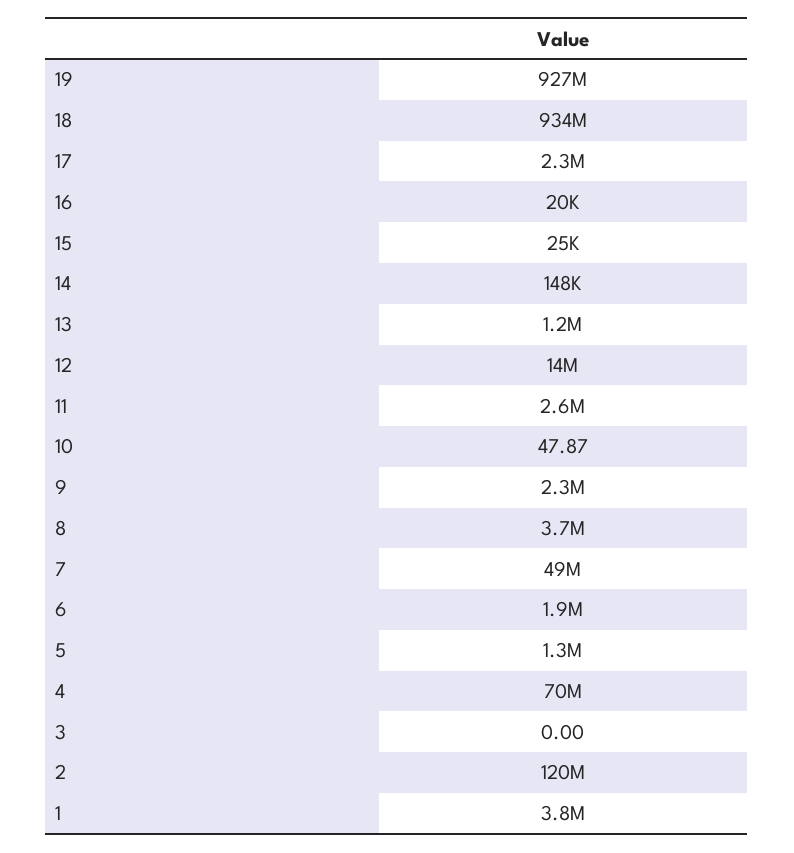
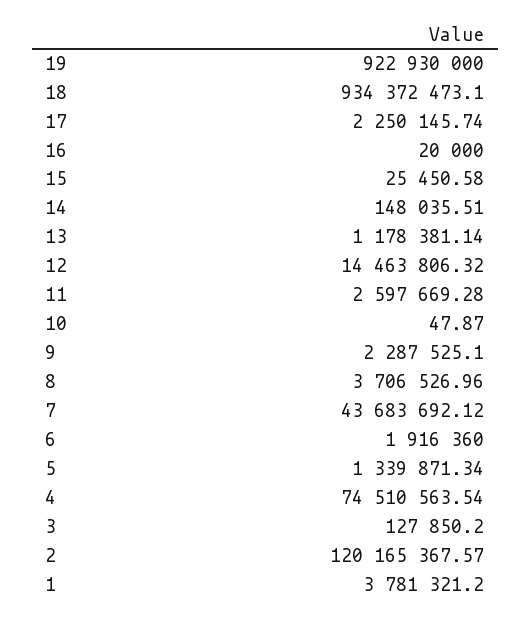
  {
-   "19": 927000000,
+   "19": 922930000,
    "18": 934372473.1,
    "17": 2250145.74,
    "16": 20000,
    "15": 25450.58,
    "14": 148035.51,
    "13": 1178381.14,
    "12": 14463806.32,
    "11": 2597669.28,
    "10": 47.87,
    "9": 2287525.1,
    "8": 3706526.96,
-   "7": 49000000,
+   "7": 43683692.12,
    "6": 1916360,
    "5": 1339871.34,
-   "4": 70000000,
+   "4": 74510563.54,
-   "3": 0,
+   "3": 127850.2,
    "2": 120165367.57,
    "1": 3781321.2
  }

